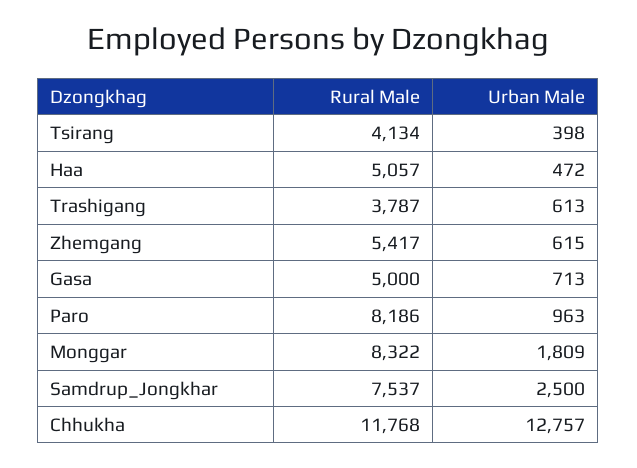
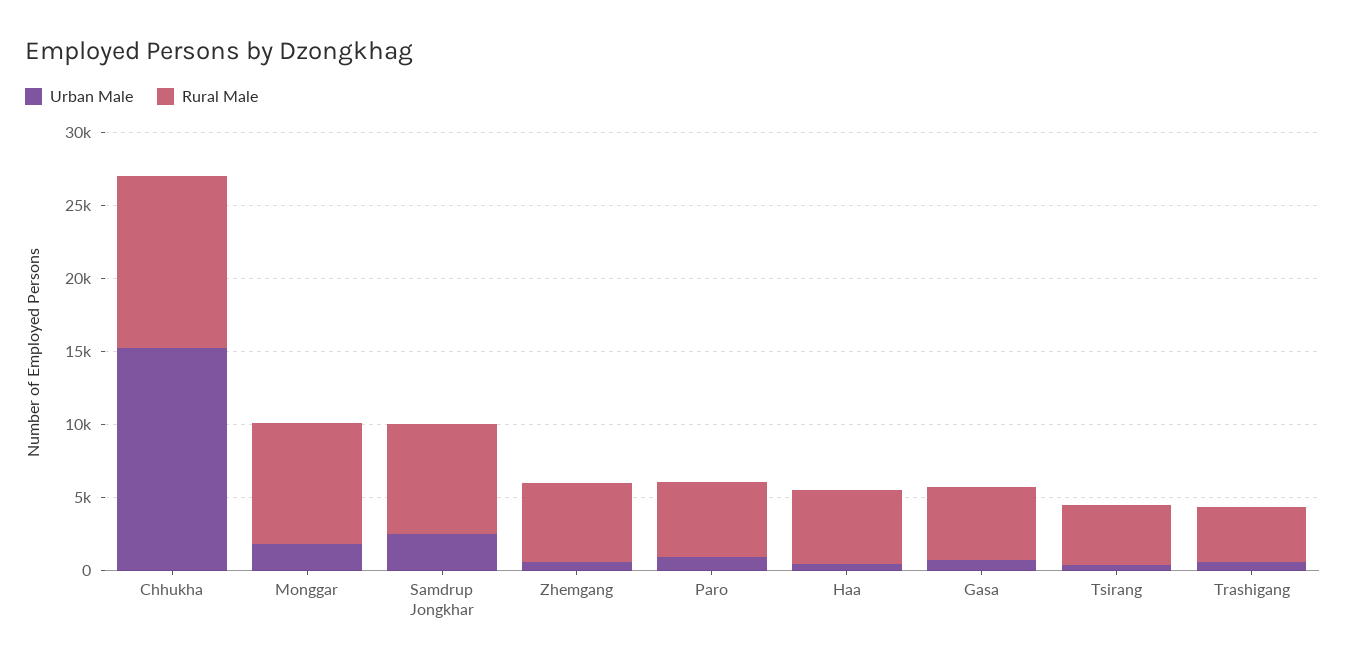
  {
    "Rural Male": {
      "Tsirang": 4134,
      "Haa": 5057,
      "Trashigang": 3787,
      "Zhemgang": 5417,
      "Gasa": 5000,
-     "Paro": 8186,
+     "Paro": 5000,
      "Monggar": 8322,
      "Samdrup_Jongkhar": 7537,
      "Chhukha": 11768
    },
    "Urban Male": {
      "Tsirang": 398,
      "Haa": 472,
      "Trashigang": 613,
      "Zhemgang": 615,
      "Gasa": 713,
      "Paro": 963,
      "Monggar": 1809,
      "Samdrup_Jongkhar": 2500,
-     "Chhukha": 12757
+     "Chhukha": 15000
    }
  }

